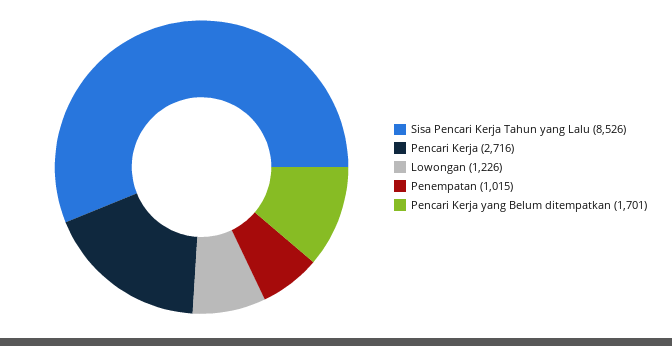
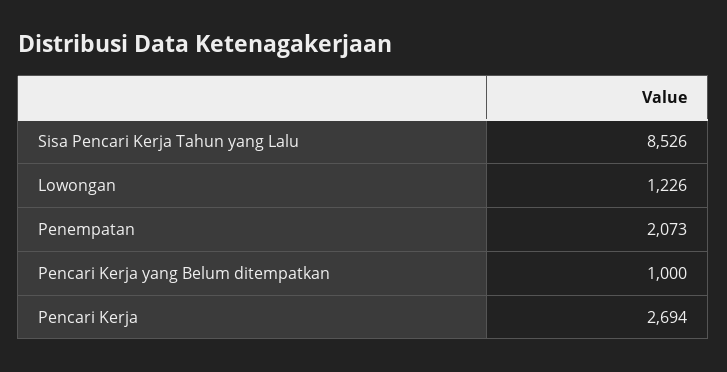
  {
    "Sisa Pencari Kerja Tahun yang Lalu": 8526,
-   "Pencari Kerja": 2716,
+   "Pencari Kerja": 2694,
    "Lowongan": 1226,
-   "Penempatan": 1015,
+   "Penempatan": 2073,
-   "Pencari Kerja yang Belum ditempatkan": 1701
+   "Pencari Kerja yang Belum ditempatkan": 1000
  }

